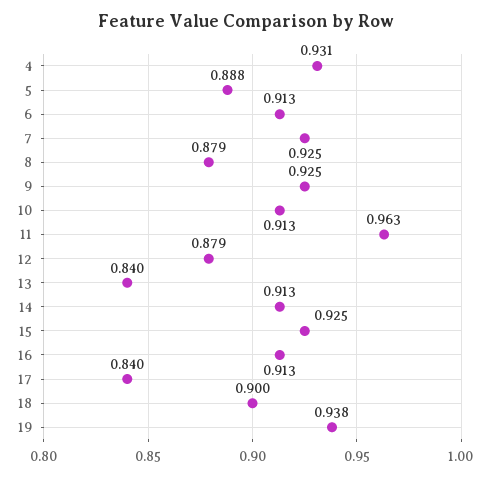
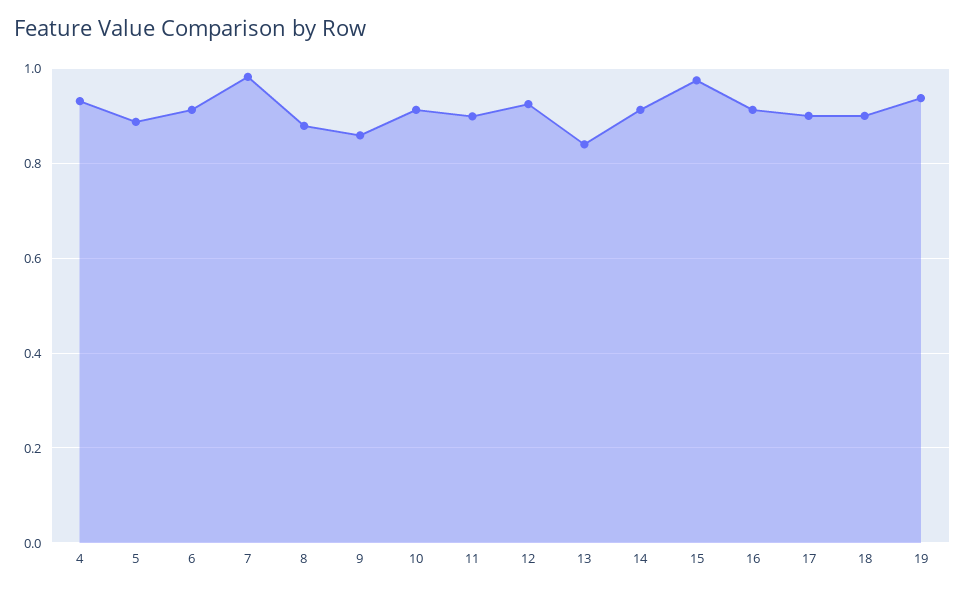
  {
    "4": 0.931,
    "5": 0.888,
    "6": 0.913,
-   "7": 0.925,
+   "7": 0.98,
    "8": 0.879,
-   "9": 0.925,
+   "9": 0.86,
    "10": 0.913,
-   "11": 0.963,
+   "11": 0.9,
-   "12": 0.879,
+   "12": 0.92,
    "13": 0.84,
    "14": 0.913,
-   "15": 0.925,
+   "15": 0.98,
    "16": 0.913,
-   "17": 0.84,
+   "17": 0.9,
    "18": 0.9,
    "19": 0.938
  }

